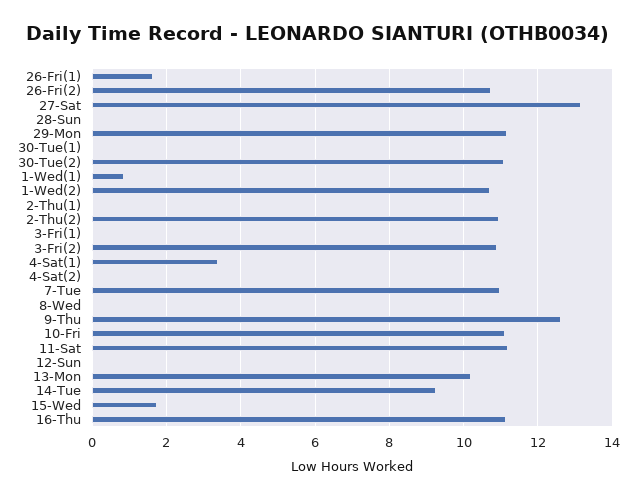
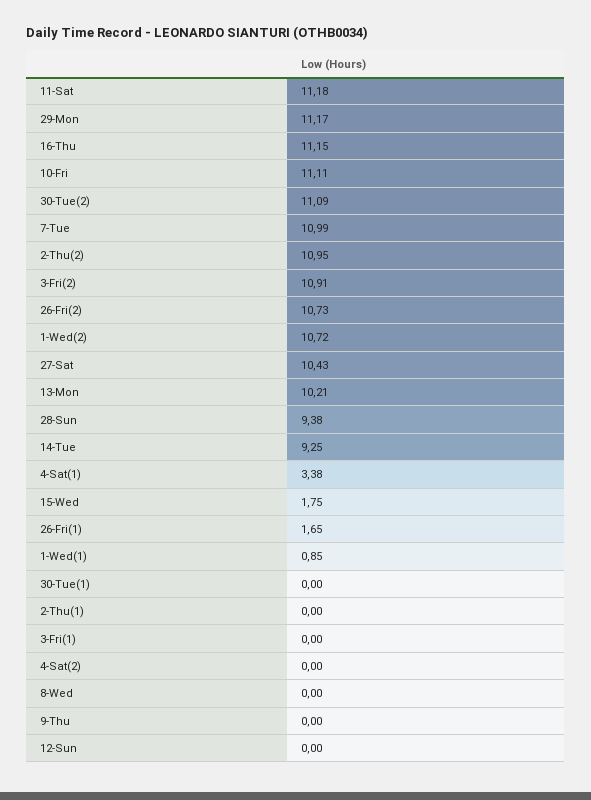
  {
    "26-Fri(1)": 1.65,
    "26-Fri(2)": 10.73,
-   "27-Sat": 13.2,
+   "27-Sat": 10.43,
-   "28-Sun": 0,
+   "28-Sun": 9.38,
    "29-Mon": 11.17,
    "30-Tue(1)": 0,
    "30-Tue(2)": 11.09,
    "1-Wed(1)": 0.85,
    "1-Wed(2)": 10.72,
    "2-Thu(1)": 0,
    "2-Thu(2)": 10.95,
    "3-Fri(1)": 0,
    "3-Fri(2)": 10.91,
    "4-Sat(1)": 3.38,
    "4-Sat(2)": 0,
    "7-Tue": 10.99,
    "8-Wed": 0,
-   "9-Thu": 12.6,
+   "9-Thu": 0,
    "10-Fri": 11.11,
    "11-Sat": 11.18,
    "12-Sun": 0,
    "13-Mon": 10.21,
    "14-Tue": 9.25,
    "15-Wed": 1.75,
    "16-Thu": 11.15
  }

